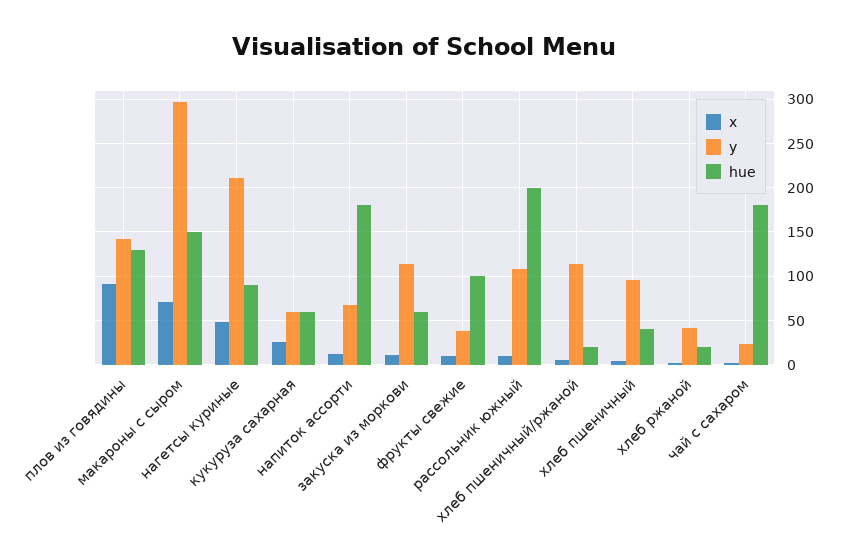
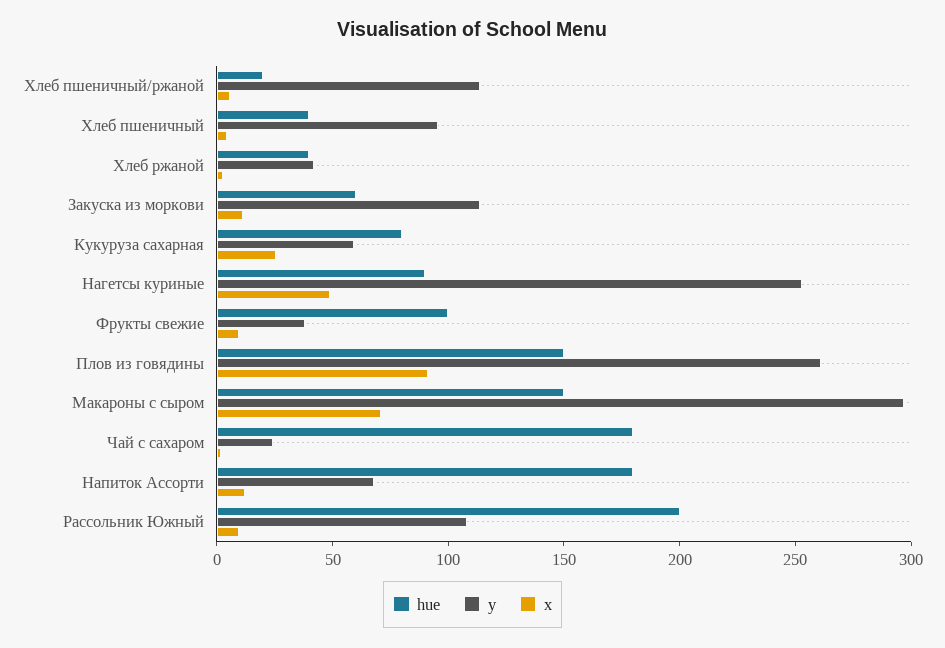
  {
    "x": {
      "плов из говядины": 90,
      "макароны с сыром": 70,
      "нагетсы куриные": 50,
      "кукуруза сахарная": 30,
      "напиток ассорти": 10,
      "закуска из моркови": 10,
      "фрукты свежие": 10,
      "рассольник южный": 10,
      "хлеб пшеничный/ржаной": 10,
      "хлеб пшеничный": 0,
      "хлеб ржаной": 0,
      "чай с сахаром": 0
    },
    "y": {
-     "плов из говядины": 140,
+     "плов из говядины": 260,
      "макароны с сыром": 300,
-     "нагетсы куриные": 210,
+     "нагетсы куриные": 250,
      "кукуруза сахарная": 60,
      "напиток ассорти": 70,
      "закуска из моркови": 110,
      "фрукты свежие": 40,
      "рассольник южный": 110,
      "хлеб пшеничный/ржаной": 110,
      "хлеб пшеничный": 100,
      "хлеб ржаной": 40,
      "чай с сахаром": 20
    },
    "hue": {
-     "плов из говядины": 130,
+     "плов из говядины": 150,
      "макароны с сыром": 150,
      "нагетсы куриные": 90,
-     "кукуруза сахарная": 60,
+     "кукуруза сахарная": 80,
      "напиток ассорти": 180,
      "закуска из моркови": 60,
      "фрукты свежие": 100,
      "рассольник южный": 200,
      "хлеб пшеничный/ржаной": 20,
      "хлеб пшеничный": 40,
-     "хлеб ржаной": 20,
+     "хлеб ржаной": 40,
      "чай с сахаром": 180
    }
  }

